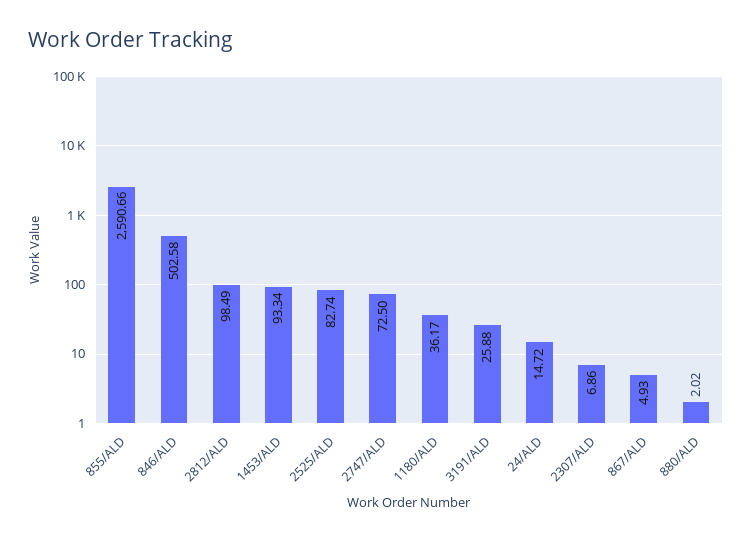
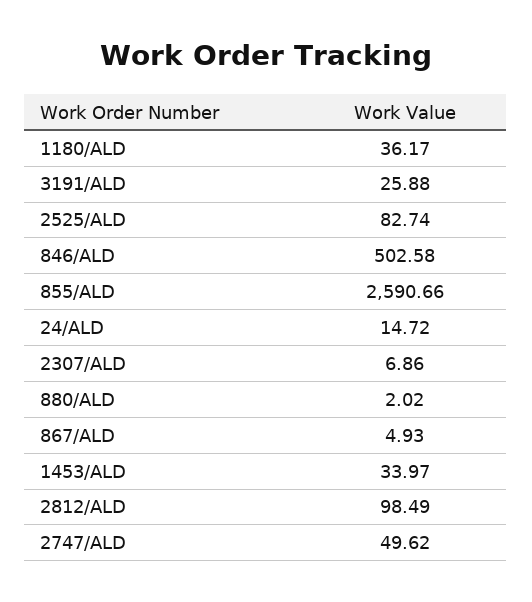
  {
    "855/ALD": 2590.66,
    "846/ALD": 502.58,
    "2812/ALD": 98.49,
-   "1453/ALD": 93.34,
+   "1453/ALD": 33.97,
    "2525/ALD": 82.74,
-   "2747/ALD": 72.5,
+   "2747/ALD": 49.62,
    "1180/ALD": 36.17,
    "3191/ALD": 25.88,
    "24/ALD": 14.72,
    "2307/ALD": 6.86,
    "867/ALD": 4.93,
    "880/ALD": 2.02
  }

